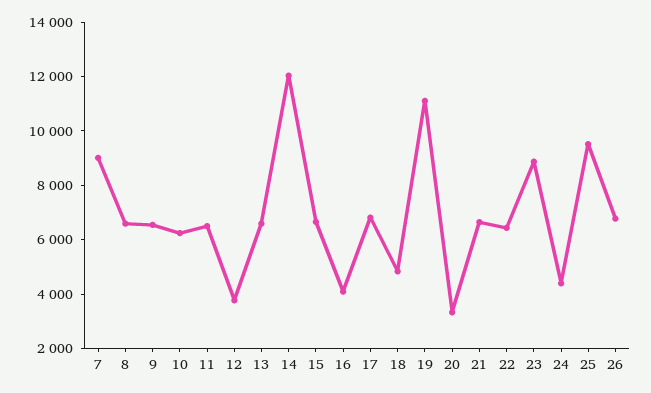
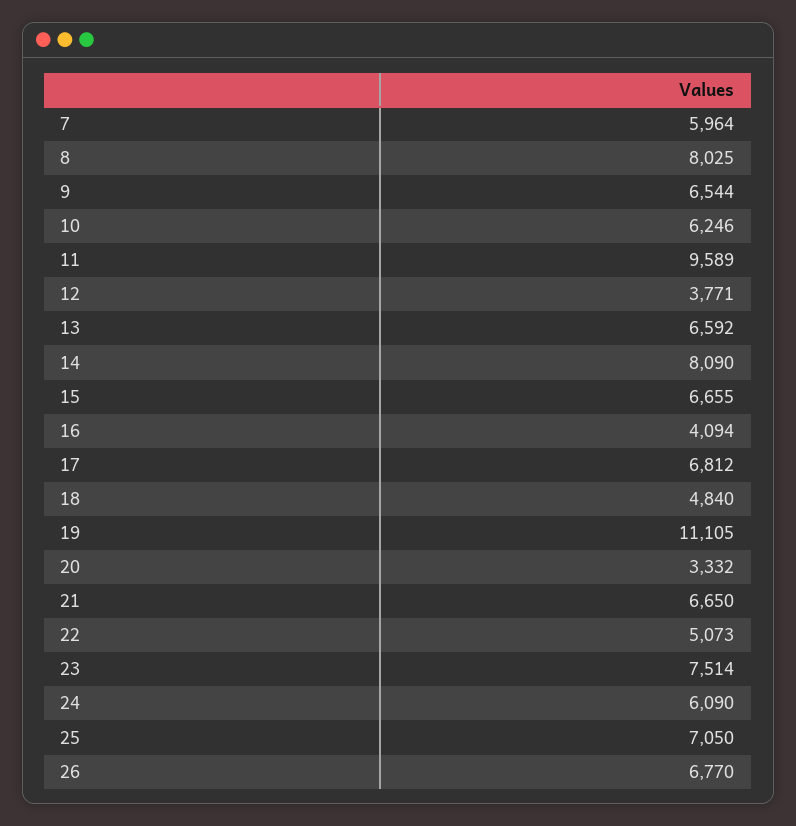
  {
-   "7": 9000,
+   "7": 5964,
-   "8": 6500,
+   "8": 8025,
    "9": 6544,
    "10": 6246,
-   "11": 6500,
+   "11": 9589,
    "12": 3771,
    "13": 6592,
-   "14": 12000,
+   "14": 8090,
    "15": 6655,
    "16": 4094,
    "17": 6812,
    "18": 4840,
    "19": 11105,
    "20": 3332,
    "21": 6650,
-   "22": 6500,
+   "22": 5073,
-   "23": 9000,
+   "23": 7514,
-   "24": 4500,
+   "24": 6090,
-   "25": 9500,
+   "25": 7050,
    "26": 6770
  }

